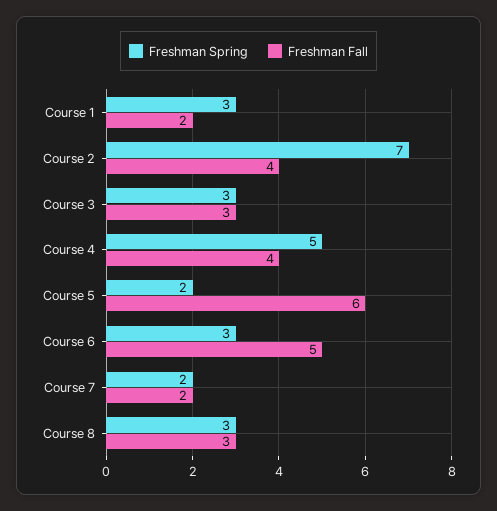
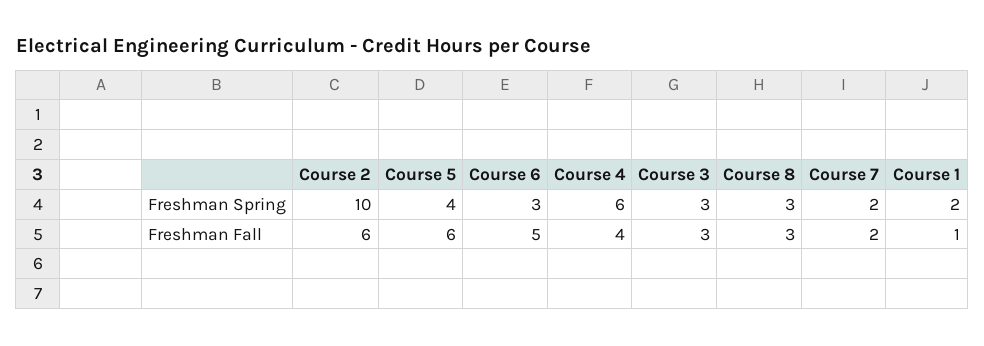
  {
    "Freshman Spring": {
-     "Course 1": 3,
+     "Course 1": 2,
-     "Course 2": 7,
+     "Course 2": 10,
      "Course 3": 3,
-     "Course 4": 5,
+     "Course 4": 6,
-     "Course 5": 2,
+     "Course 5": 4,
      "Course 6": 3,
      "Course 7": 2,
      "Course 8": 3
    },
    "Freshman Fall": {
-     "Course 1": 2,
+     "Course 1": 1,
-     "Course 2": 4,
+     "Course 2": 6,
      "Course 3": 3,
      "Course 4": 4,
      "Course 5": 6,
      "Course 6": 5,
      "Course 7": 2,
      "Course 8": 3
    }
  }

